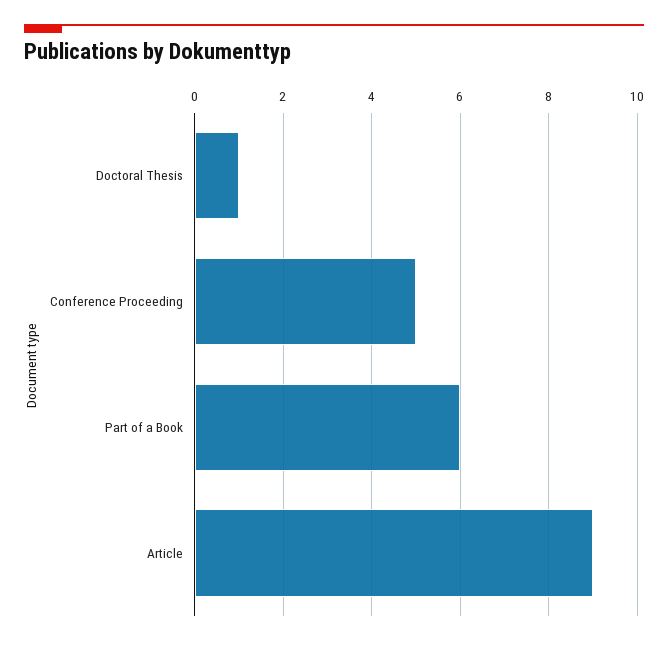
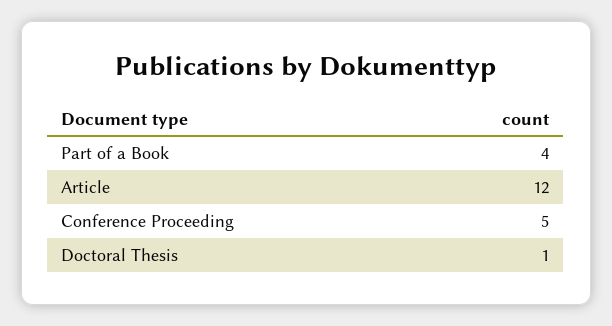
  {
    "Doctoral Thesis": 1,
    "Conference Proceeding": 5,
-   "Part of a Book": 6,
+   "Part of a Book": 4,
-   "Article": 9
+   "Article": 12
  }

